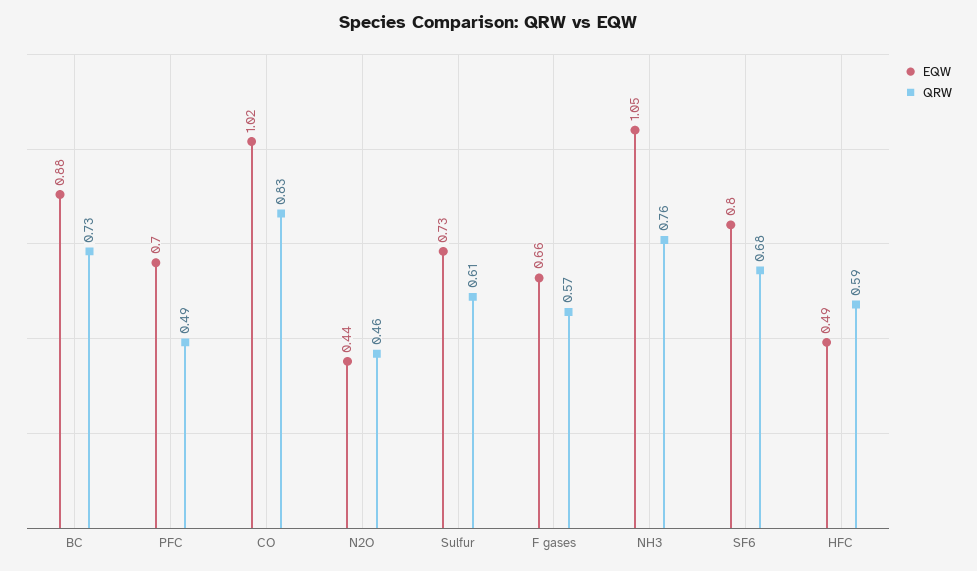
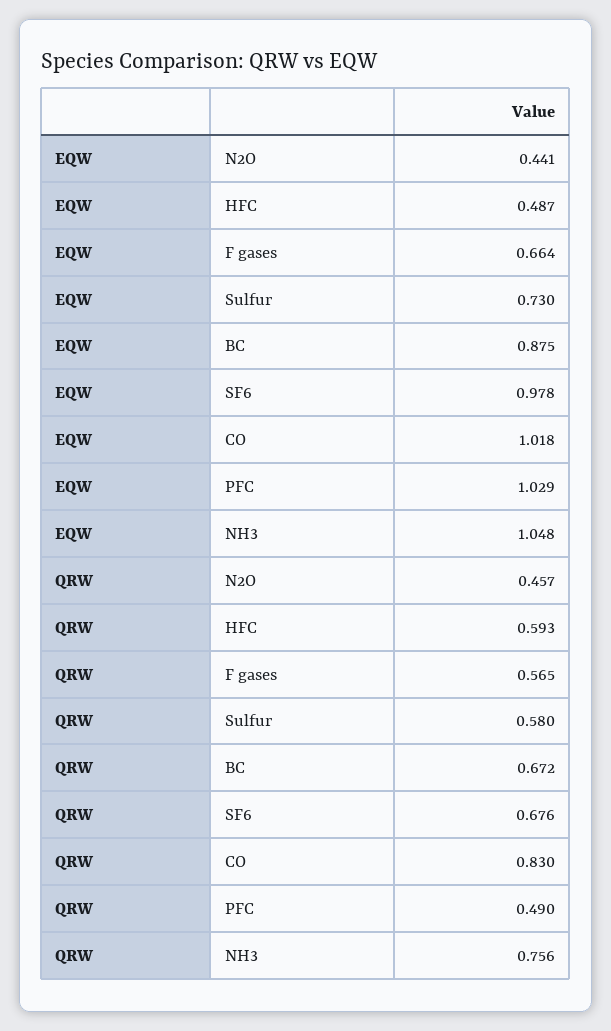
  {
    "EQW": {
      "BC": 0.875,
-     "PFC": 0.7,
+     "PFC": 1.029,
      "CO": 1.018,
      "N2O": 0.441,
      "Sulfur": 0.73,
      "F gases": 0.664,
      "NH3": 1.048,
-     "SF6": 0.8,
+     "SF6": 0.978,
      "HFC": 0.487
    },
    "QRW": {
-     "BC": 0.73,
+     "BC": 0.672,
      "PFC": 0.49,
      "CO": 0.83,
      "N2O": 0.457,
-     "Sulfur": 0.61,
+     "Sulfur": 0.58,
      "F gases": 0.565,
      "NH3": 0.756,
      "SF6": 0.676,
      "HFC": 0.593
    }
  }

